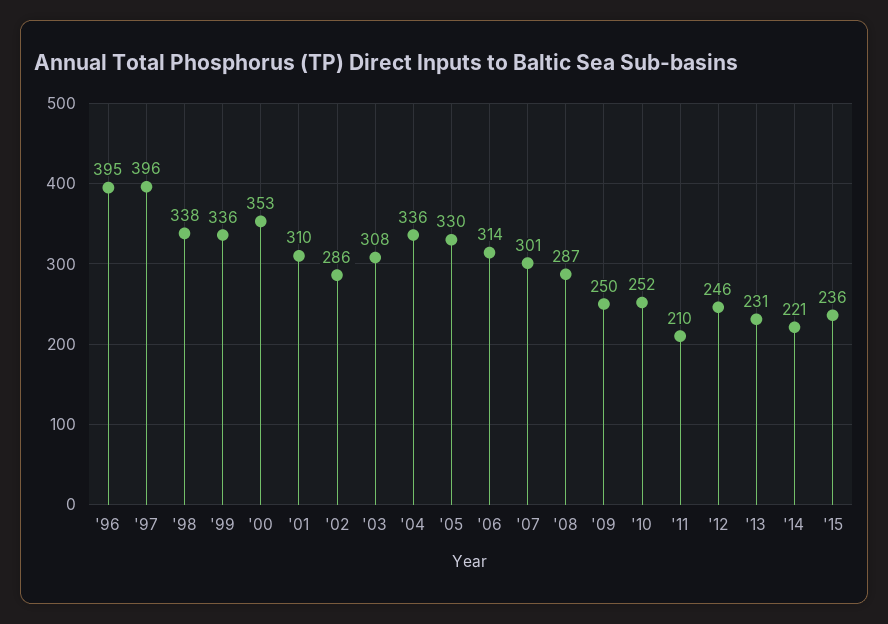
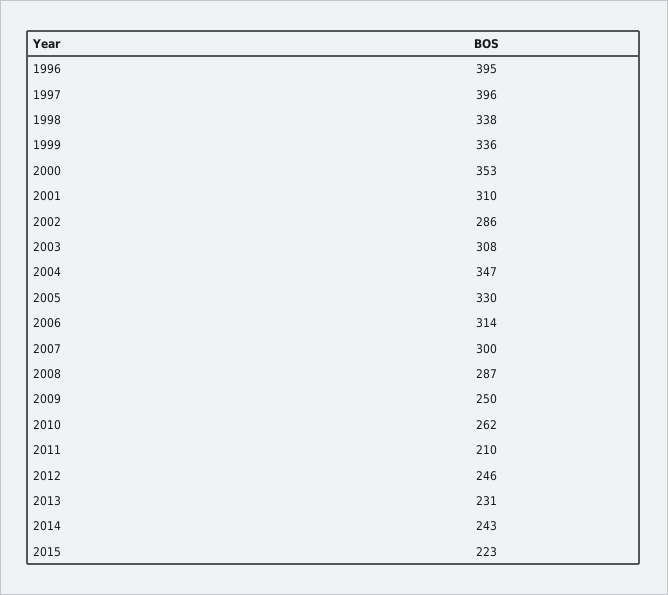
  {
    "'96": 395,
    "'97": 396,
    "'98": 338,
    "'99": 336,
    "'00": 353,
    "'01": 310,
    "'02": 286,
    "'03": 308,
-   "'04": 336,
+   "'04": 347,
    "'05": 330,
    "'06": 314,
-   "'07": 301,
+   "'07": 300,
    "'08": 287,
    "'09": 250,
-   "'10": 252,
+   "'10": 262,
    "'11": 210,
    "'12": 246,
    "'13": 231,
-   "'14": 221,
+   "'14": 243,
-   "'15": 236
+   "'15": 223
  }

